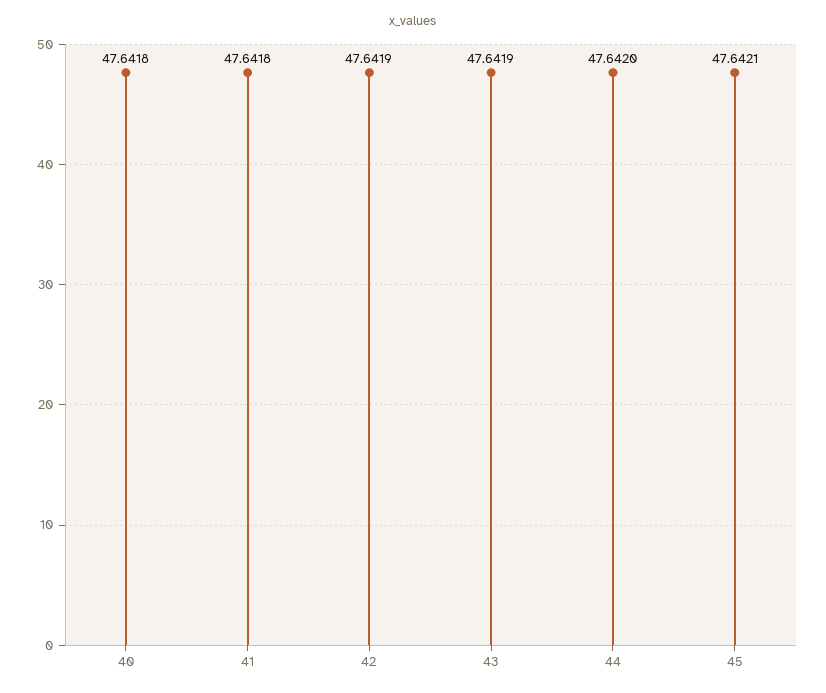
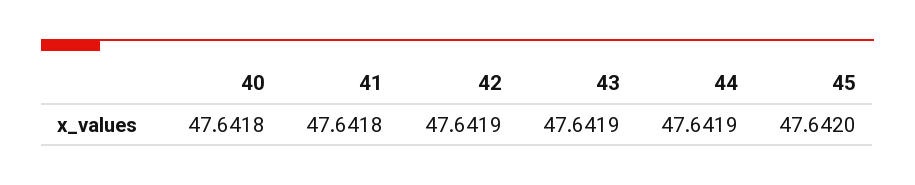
  {
    "40": 47.6418,
    "41": 47.6418,
    "42": 47.6419,
    "43": 47.6419,
-   "44": 47.642,
+   "44": 47.6419,
-   "45": 47.6421
+   "45": 47.642
  }

